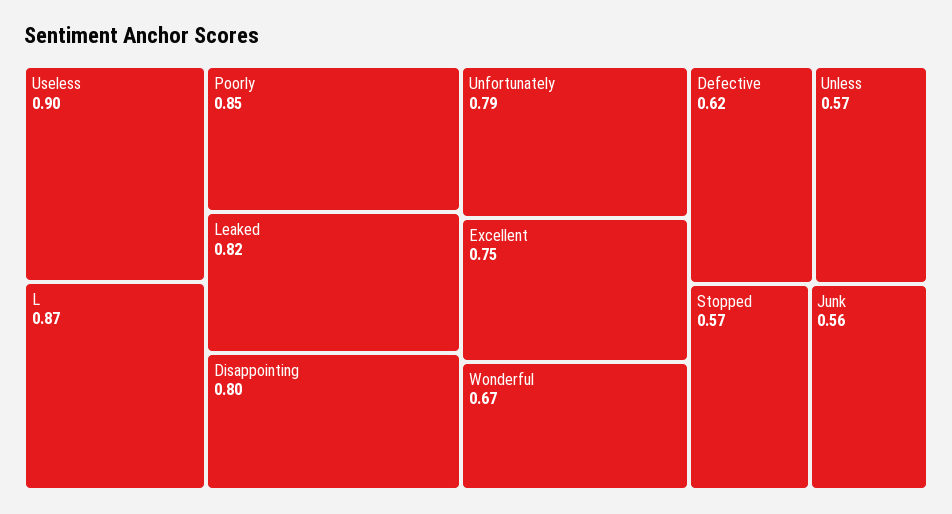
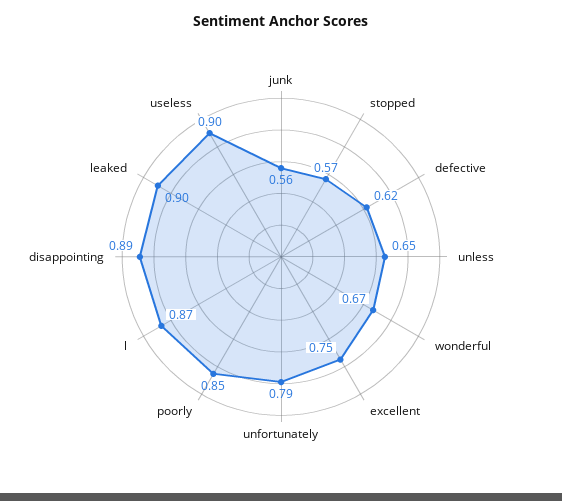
  {
    "Useless": 0.9,
    "L": 0.87,
    "Poorly": 0.85,
-   "Leaked": 0.82,
+   "Leaked": 0.9,
-   "Disappointing": 0.8,
+   "Disappointing": 0.89,
    "Unfortunately": 0.79,
    "Excellent": 0.75,
    "Wonderful": 0.67,
    "Defective": 0.62,
-   "Unless": 0.57,
+   "Unless": 0.65,
    "Stopped": 0.57,
    "Junk": 0.56
  }

